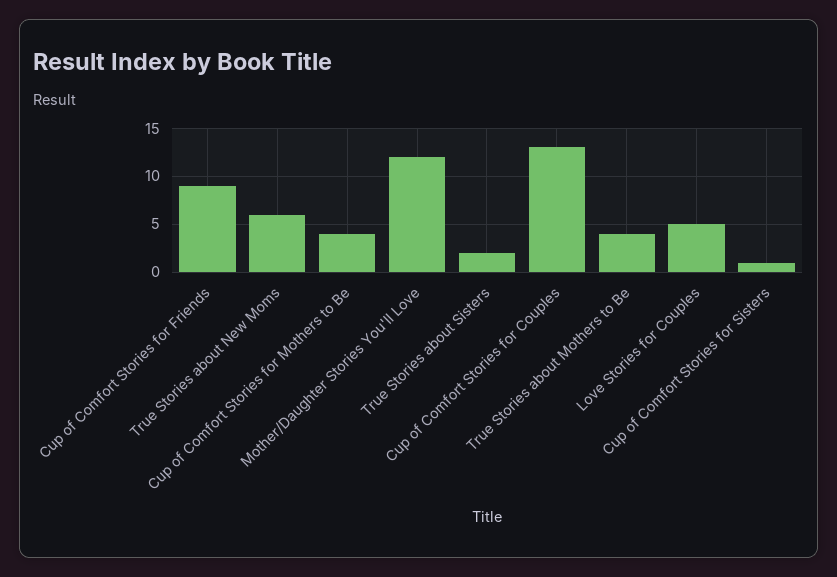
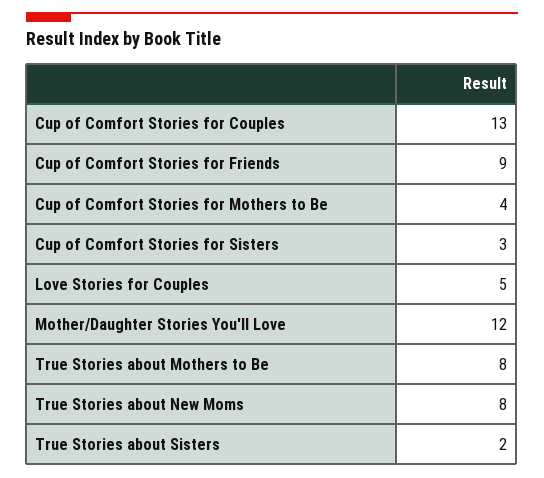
  {
    "Cup of Comfort Stories for Friends": 9,
-   "True Stories about New Moms": 6,
+   "True Stories about New Moms": 8,
    "Cup of Comfort Stories for Mothers to Be": 4,
    "Mother/Daughter Stories You'll Love": 12,
    "True Stories about Sisters": 2,
    "Cup of Comfort Stories for Couples": 13,
-   "True Stories about Mothers to Be": 4,
+   "True Stories about Mothers to Be": 8,
    "Love Stories for Couples": 5,
-   "Cup of Comfort Stories for Sisters": 1
+   "Cup of Comfort Stories for Sisters": 3
  }

